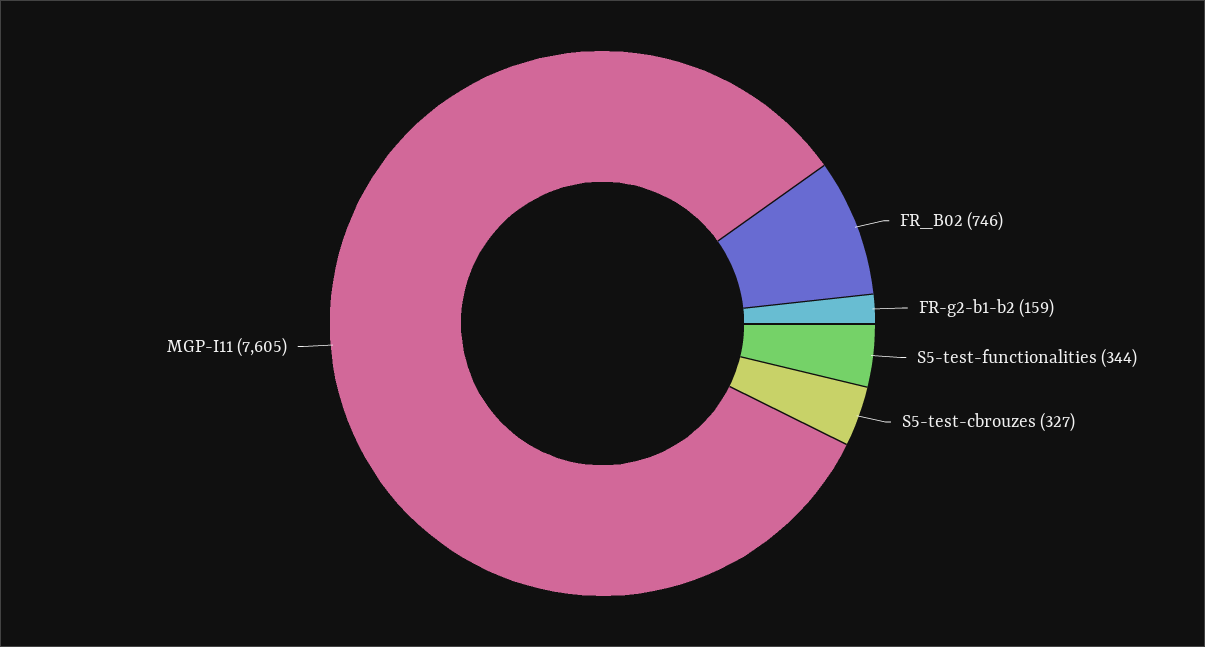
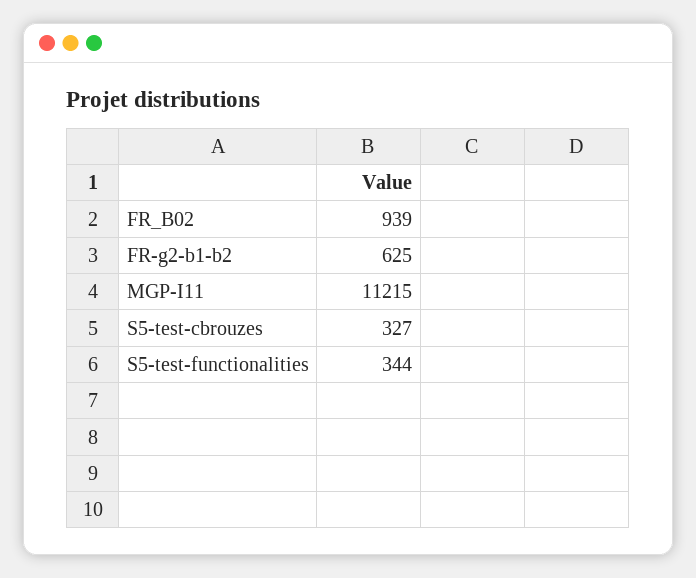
  {
-   "FR_B02": 746,
+   "FR_B02": 939,
-   "FR-g2-b1-b2": 159,
+   "FR-g2-b1-b2": 625,
    "S5-test-functionalities": 344,
    "S5-test-cbrouzes": 327,
-   "MGP-I11": 7605
+   "MGP-I11": 11215
  }

